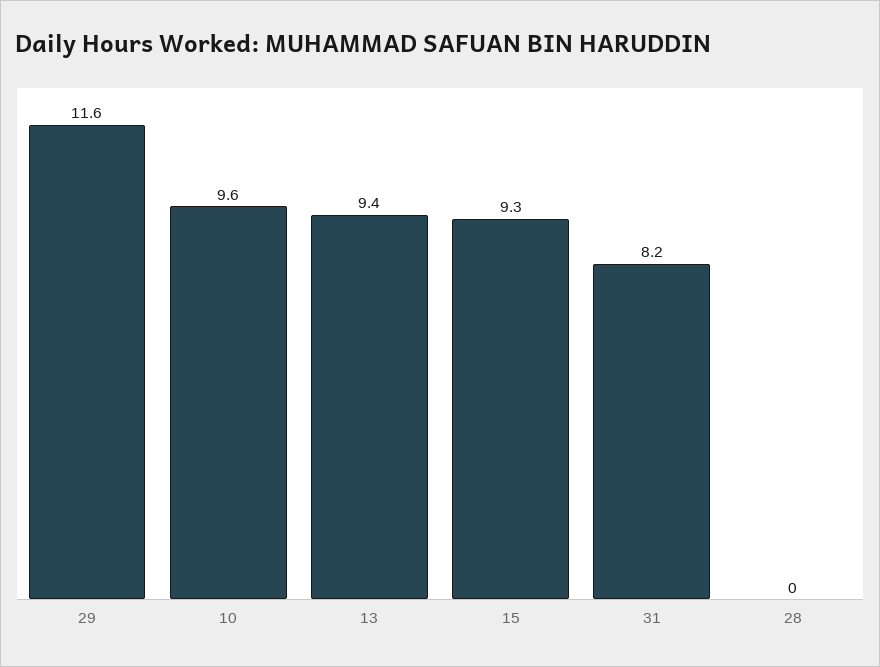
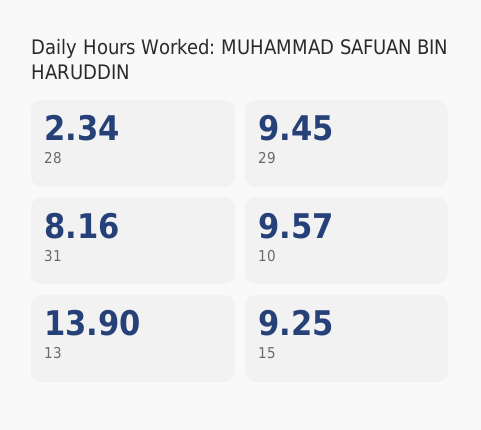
  {
-   "29": 11.6,
+   "29": 9.45,
    "10": 9.57,
-   "13": 9.4,
+   "13": 13.9,
    "15": 9.25,
    "31": 8.16,
-   "28": 0
+   "28": 2.34
  }

